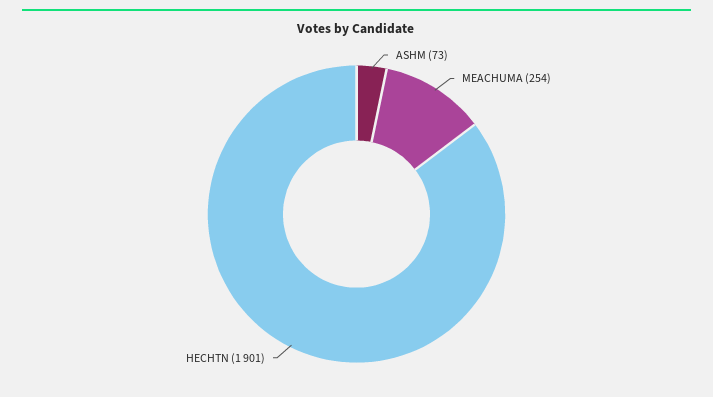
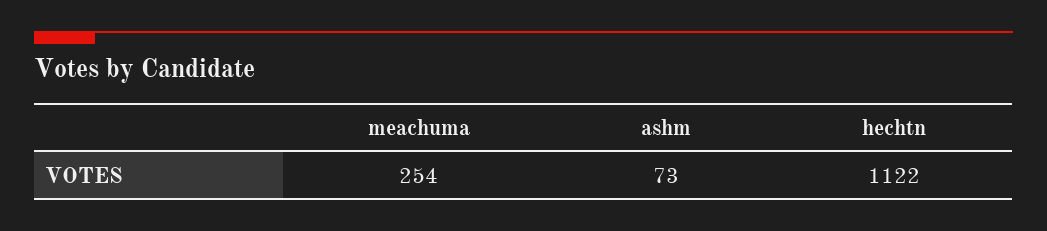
  {
    "ASHM": 73,
    "MEACHUMA": 254,
-   "HECHTN": 1901
+   "HECHTN": 1122
  }

